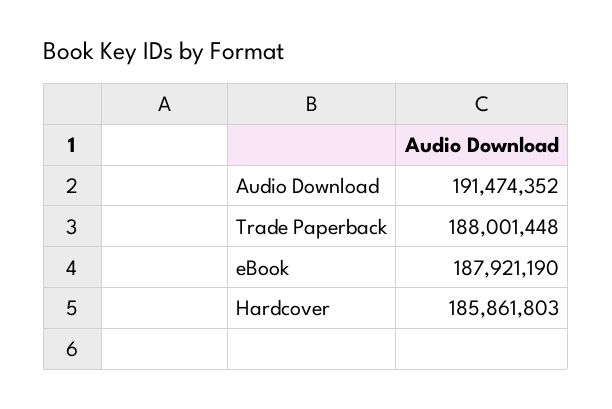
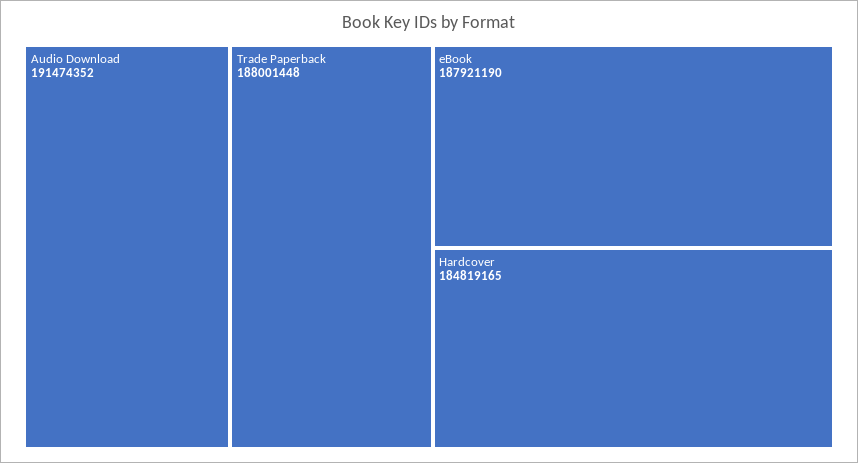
  {
    "Audio Download": 191474352,
    "Trade Paperback": 188001448,
    "eBook": 187921190,
-   "Hardcover": 185861803
+   "Hardcover": 184819165
  }

